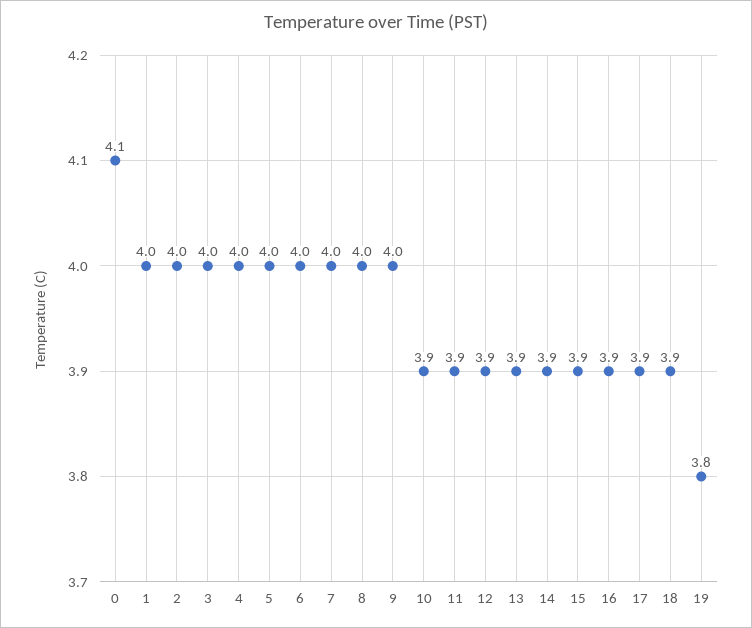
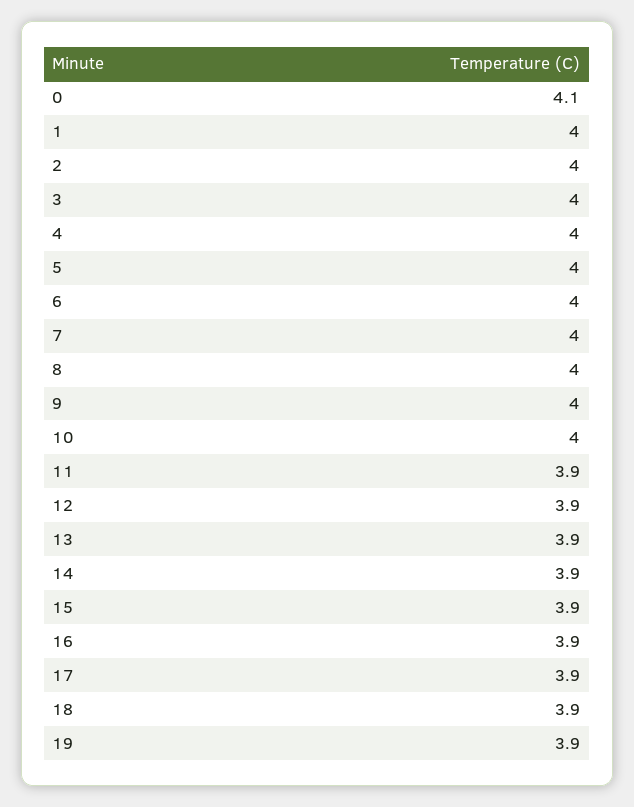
  {
    "0": 4.1,
    "1": 4,
    "2": 4,
    "3": 4,
    "4": 4,
    "5": 4,
    "6": 4,
    "7": 4,
    "8": 4,
    "9": 4,
-   "10": 3.9,
+   "10": 4,
    "11": 3.9,
    "12": 3.9,
    "13": 3.9,
    "14": 3.9,
    "15": 3.9,
    "16": 3.9,
    "17": 3.9,
    "18": 3.9,
-   "19": 3.8
+   "19": 3.9
  }

